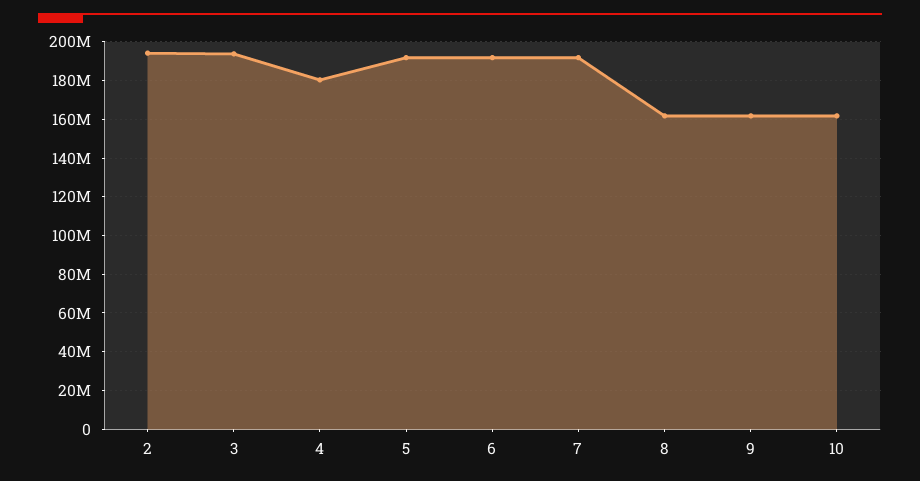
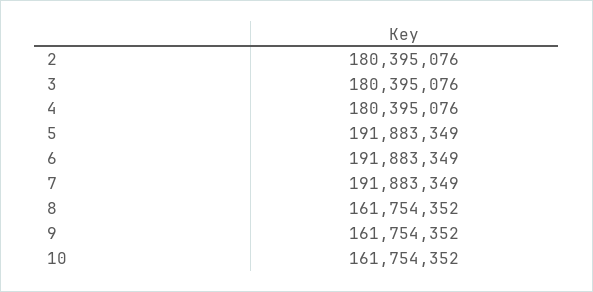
  {
-   "2": 195000000,
+   "2": 180395076,
-   "3": 195000000,
+   "3": 180395076,
    "4": 180395076,
    "5": 191883349,
    "6": 191883349,
    "7": 191883349,
    "8": 161754352,
    "9": 161754352,
    "10": 161754352
  }

